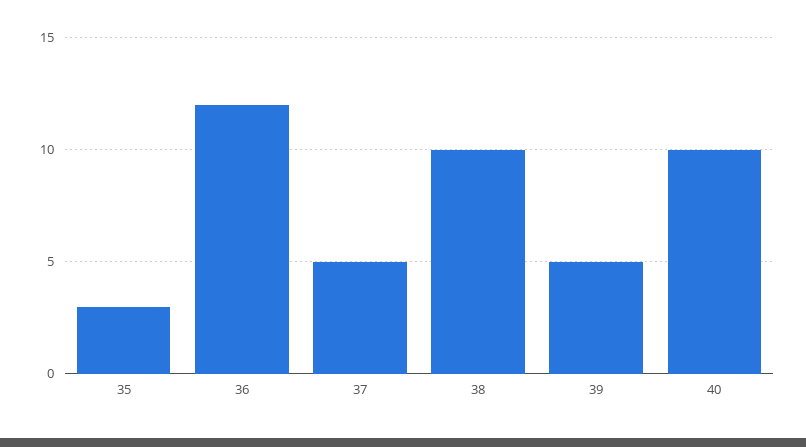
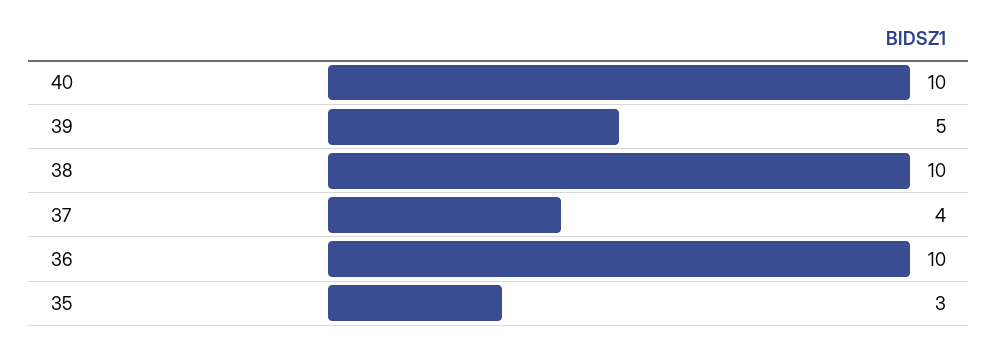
  {
    "35": 3,
-   "36": 12,
+   "36": 10,
-   "37": 5,
+   "37": 4,
    "38": 10,
    "39": 5,
    "40": 10
  }

